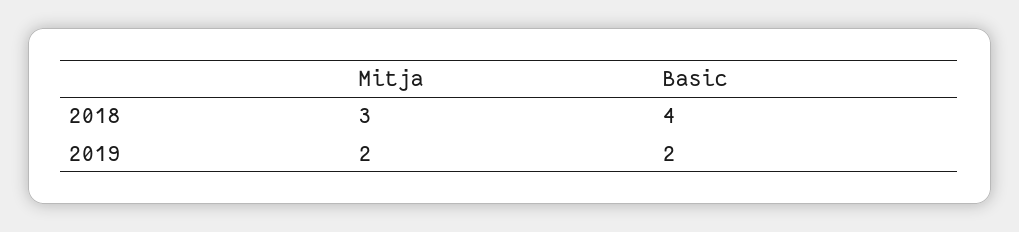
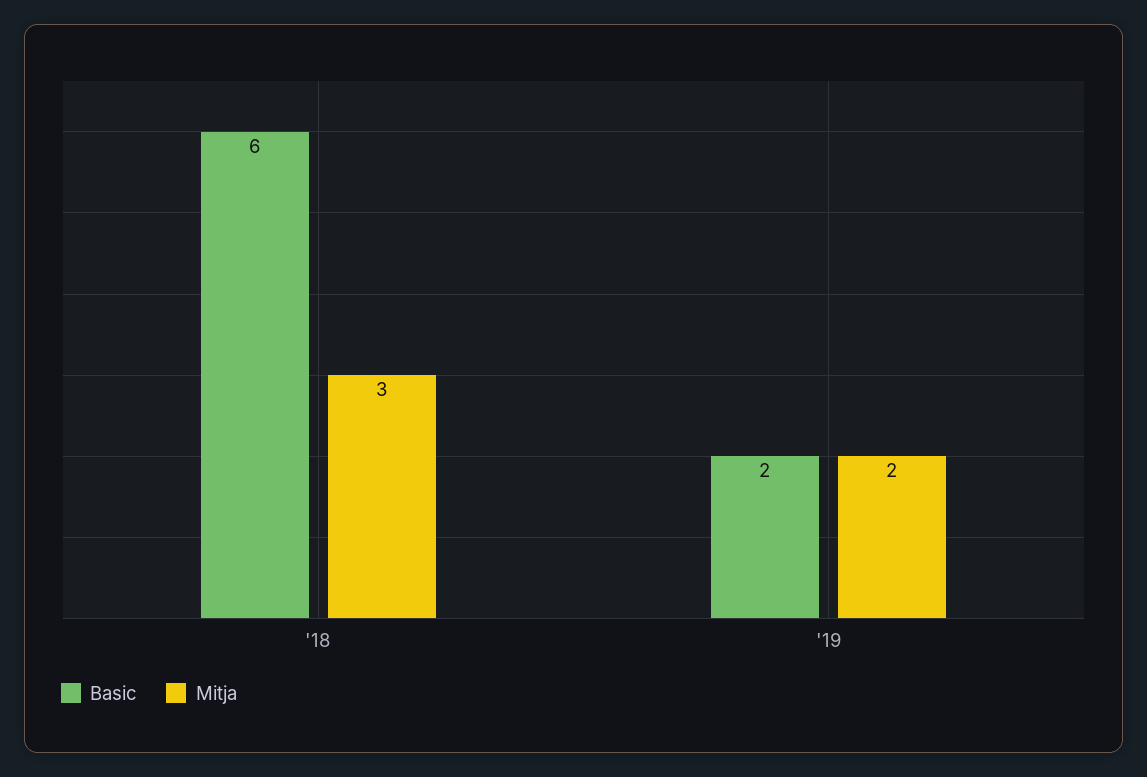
  {
    "Mitja": {
      "2018": 3,
      "2019": 2
    },
    "Basic": {
-     "2018": 4,
+     "2018": 6,
      "2019": 2
    }
  }

